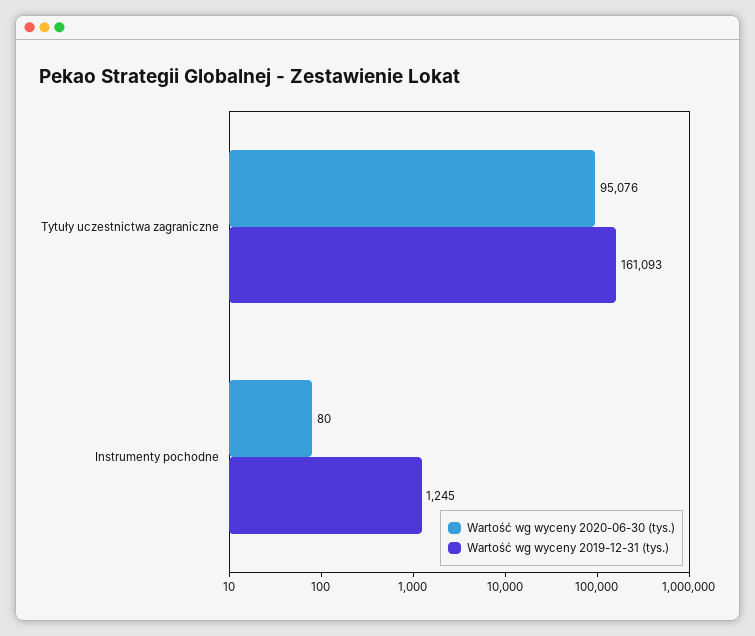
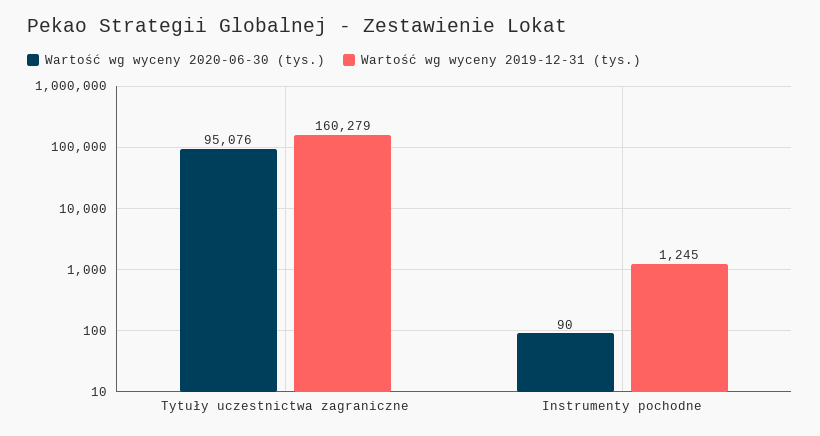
  {
    "Wartość wg wyceny 2020-06-30 (tys.)": {
      "Tytuły uczestnictwa zagraniczne": 95076,
-     "Instrumenty pochodne": 80
+     "Instrumenty pochodne": 90
    },
    "Wartość wg wyceny 2019-12-31 (tys.)": {
-     "Tytuły uczestnictwa zagraniczne": 161093,
+     "Tytuły uczestnictwa zagraniczne": 160279,
      "Instrumenty pochodne": 1245
    }
  }

